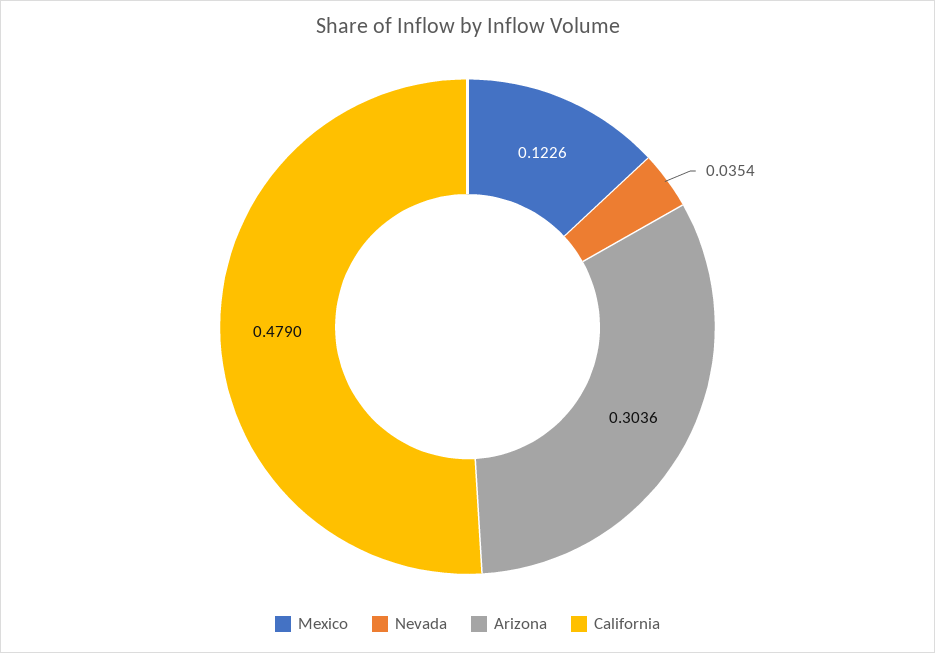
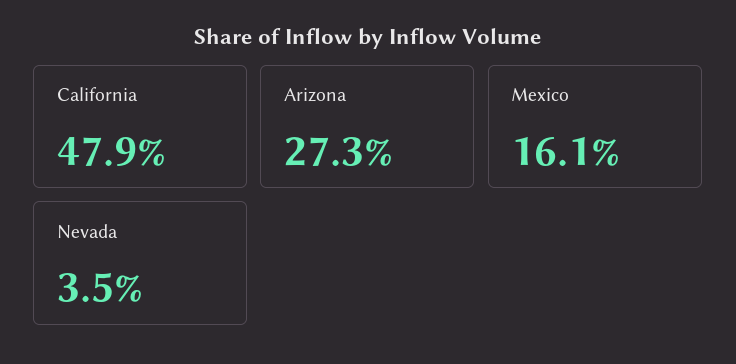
  {
-   "Mexico": 0.1226,
+   "Mexico": 0.161,
    "Nevada": 0.0354,
-   "Arizona": 0.3036,
+   "Arizona": 0.273,
    "California": 0.479
  }

